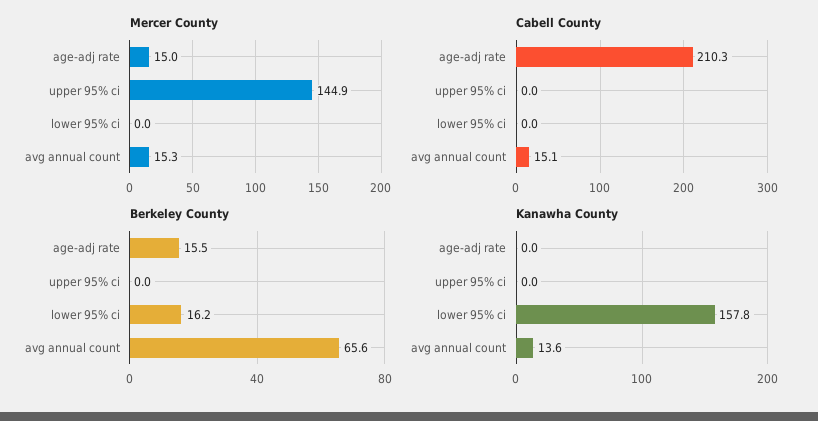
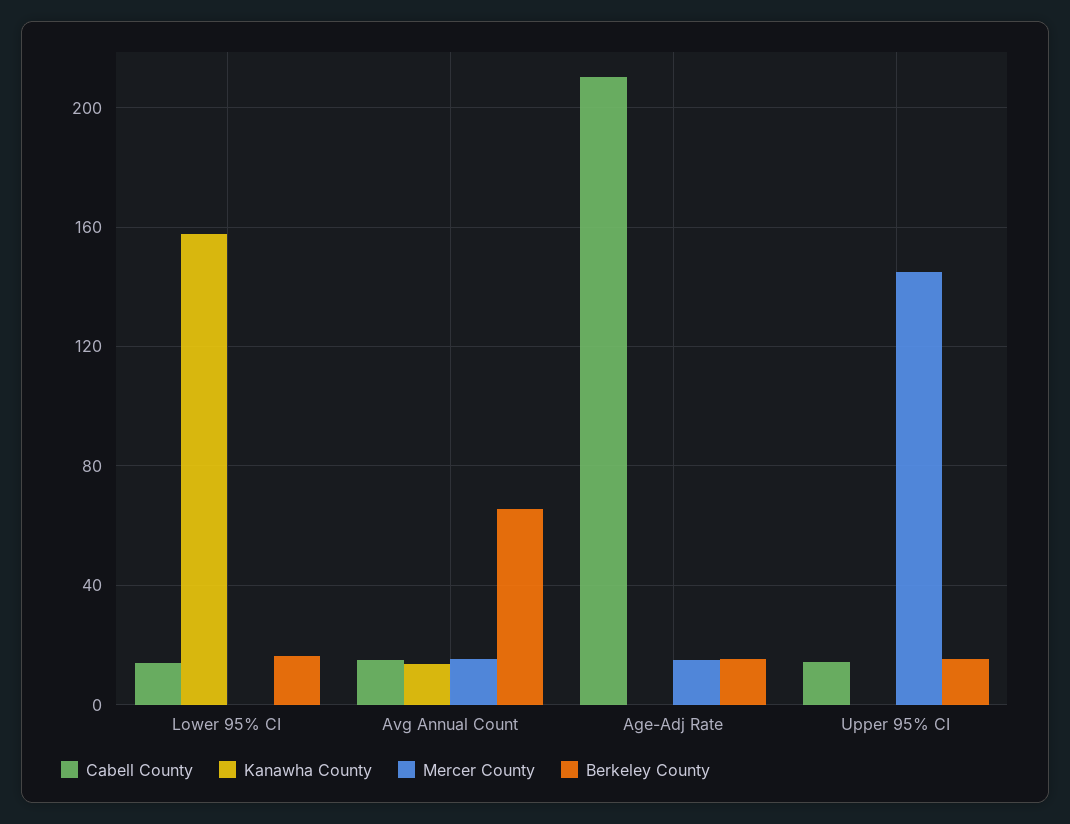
  {
    "Mercer County": {
      "age-adj rate": 15,
      "upper 95% ci": 144.9,
      "lower 95% ci": 0,
      "avg annual count": 15.3
    },
    "Cabell County": {
      "age-adj rate": 210.3,
-     "upper 95% ci": 0,
+     "upper 95% ci": 15,
-     "lower 95% ci": 0,
+     "lower 95% ci": 15,
      "avg annual count": 15.1
    },
    "Berkeley County": {
      "age-adj rate": 15.5,
-     "upper 95% ci": 0,
+     "upper 95% ci": 15,
      "lower 95% ci": 16.2,
      "avg annual count": 65.6
    },
    "Kanawha County": {
      "age-adj rate": 0,
      "upper 95% ci": 0,
      "lower 95% ci": 157.8,
      "avg annual count": 13.6
    }
  }

